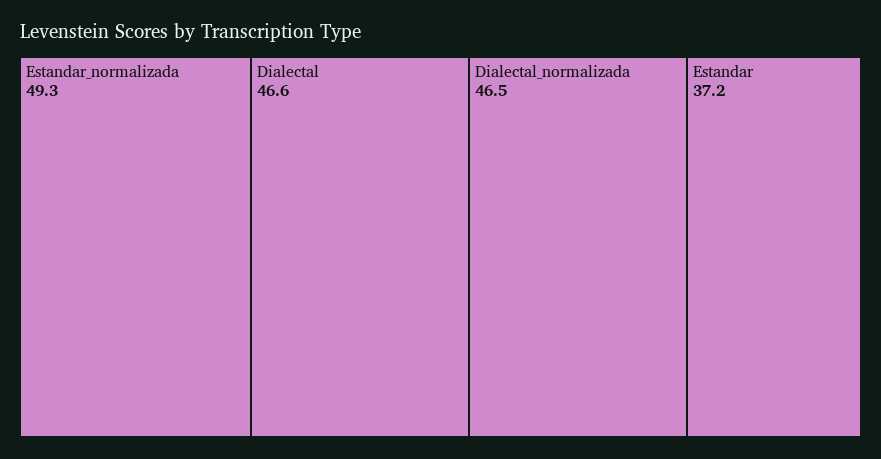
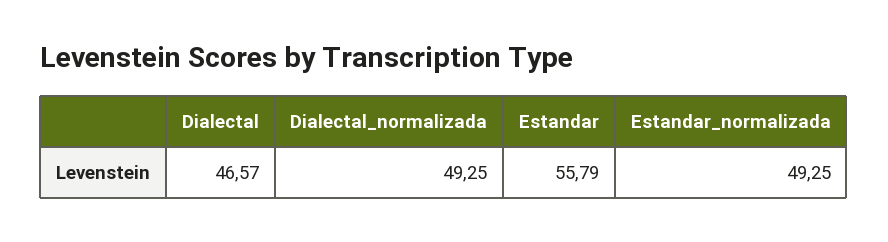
  {
    "Estandar_normalizada": 49.25,
    "Dialectal": 46.57,
-   "Dialectal_normalizada": 46.5,
+   "Dialectal_normalizada": 49.25,
-   "Estandar": 37.2
+   "Estandar": 55.79
  }

